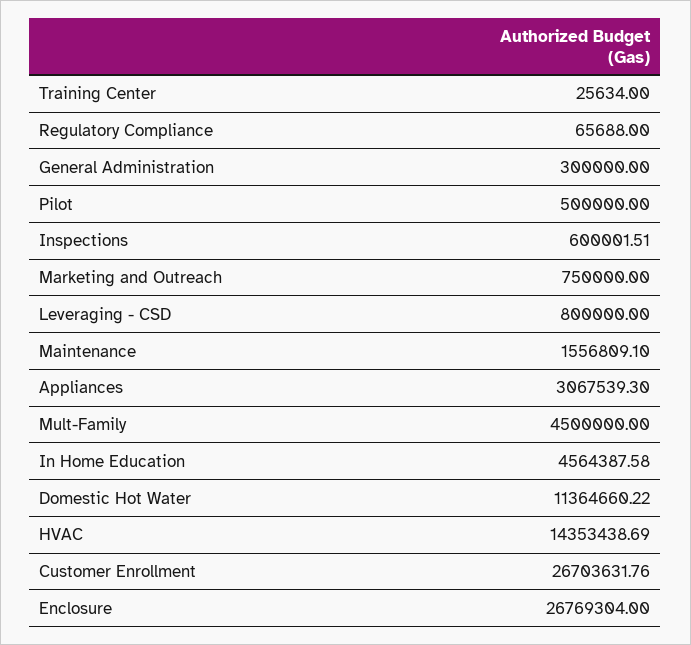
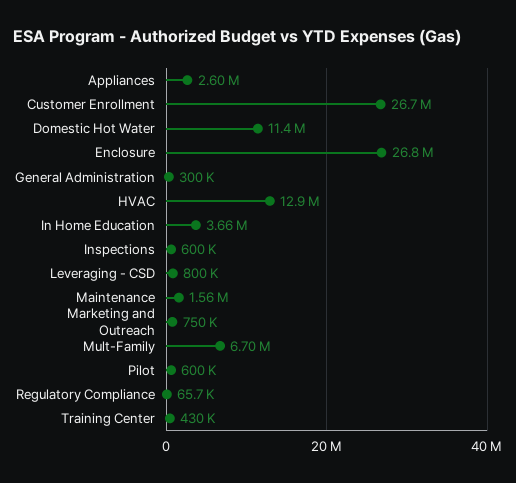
  {
-   "Training Center": 25634,
+   "Training Center": 430000,
    "Regulatory Compliance": 65688,
    "General Administration": 300000,
-   "Pilot": 500000,
+   "Pilot": 600000,
    "Inspections": 600001.51,
    "Marketing and Outreach": 750000,
    "Leveraging - CSD": 800000,
    "Maintenance": 1556809.1,
-   "Appliances": 3067539.3,
+   "Appliances": 2600000,
-   "Mult-Family": 4500000,
+   "Mult-Family": 6700000,
-   "In Home Education": 4564387.58,
+   "In Home Education": 3660000,
    "Domestic Hot Water": 11364660.22,
-   "HVAC": 14353438.69,
+   "HVAC": 12900000,
    "Customer Enrollment": 26703631.76,
    "Enclosure": 26769304
  }

